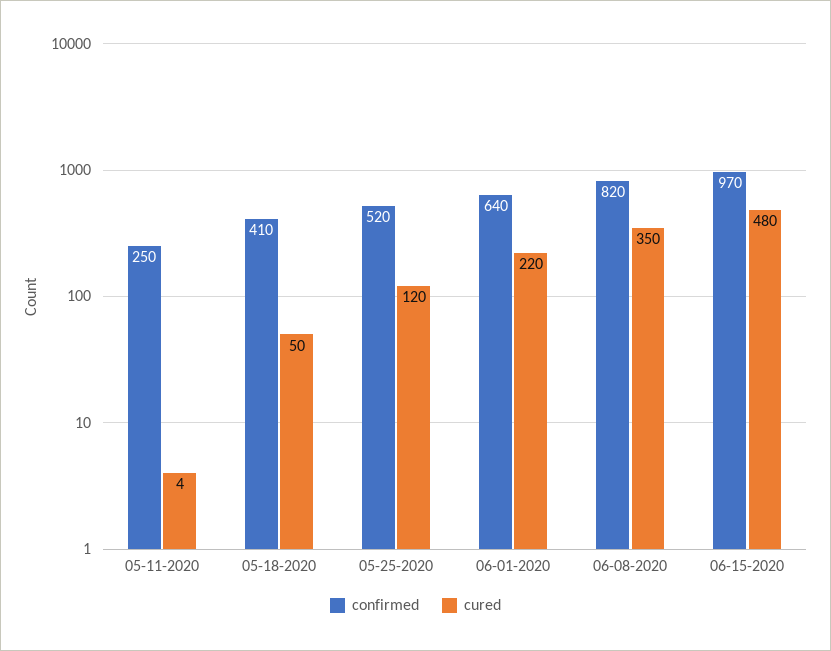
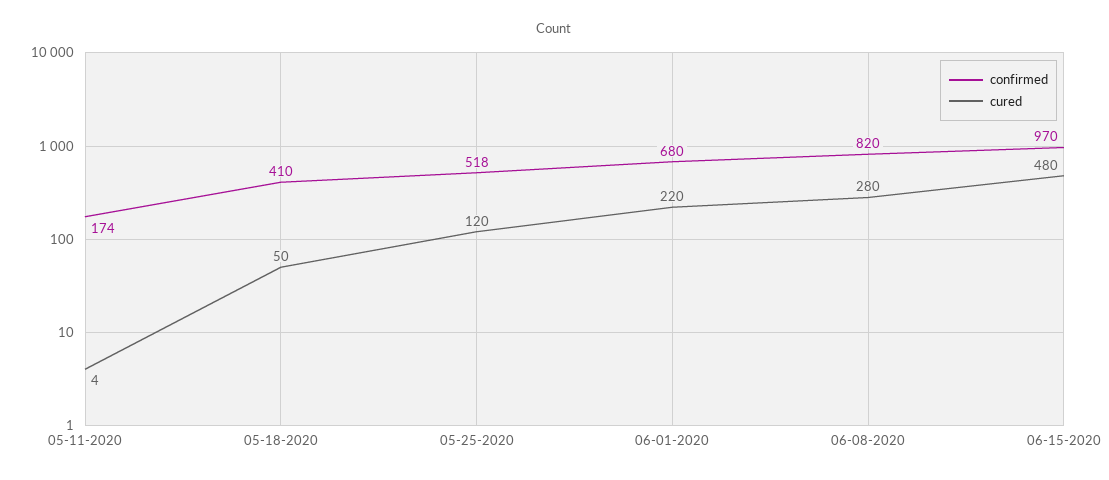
  {
    "confirmed": {
-     "05-11-2020": 250,
+     "05-11-2020": 174,
      "05-18-2020": 410,
-     "05-25-2020": 520,
+     "05-25-2020": 518,
-     "06-01-2020": 640,
+     "06-01-2020": 680,
      "06-08-2020": 820,
      "06-15-2020": 970
    },
    "cured": {
      "05-11-2020": 4,
      "05-18-2020": 50,
      "05-25-2020": 120,
      "06-01-2020": 220,
-     "06-08-2020": 350,
+     "06-08-2020": 280,
      "06-15-2020": 480
    }
  }

